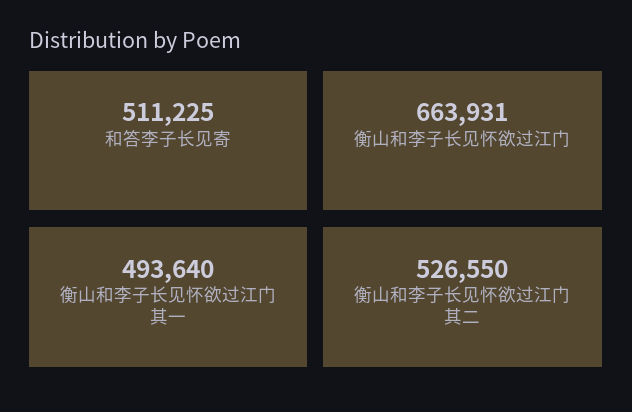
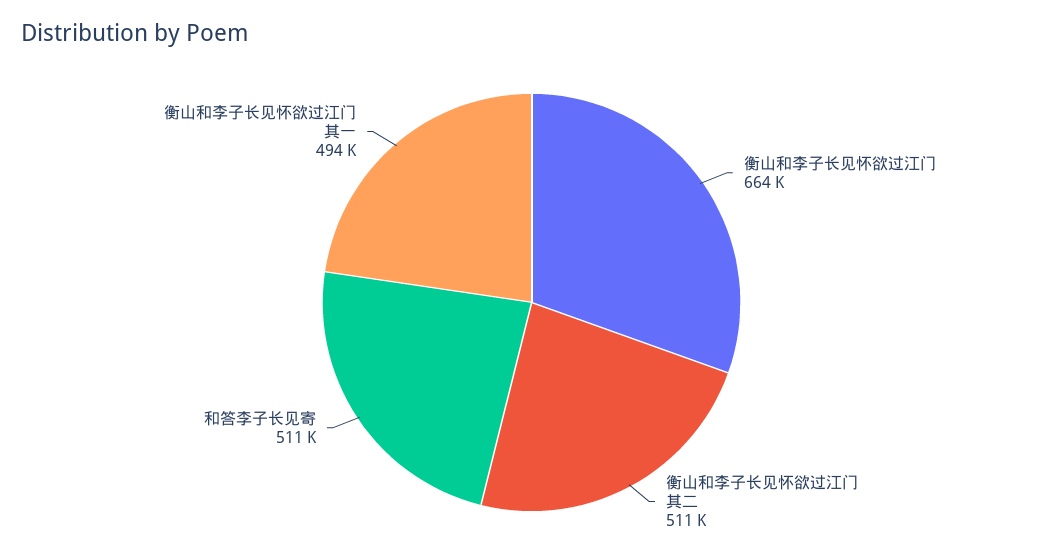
  {
    "和答李子长见寄": 511225,
    "衡山和李子长见怀欲过江门": 663931,
    "衡山和李子长见怀欲过江门 其一": 493640,
-   "衡山和李子长见怀欲过江门 其二": 526550
+   "衡山和李子长见怀欲过江门 其二": 511000
  }

